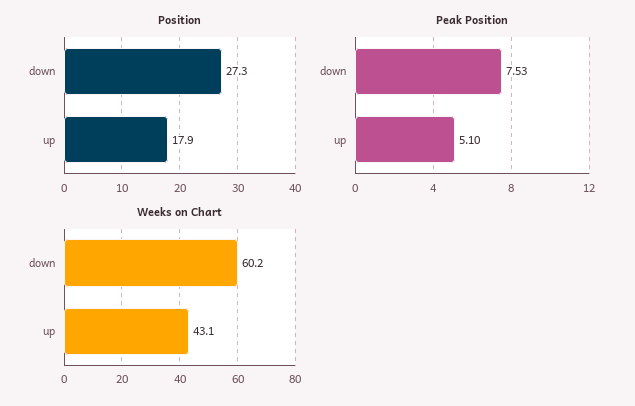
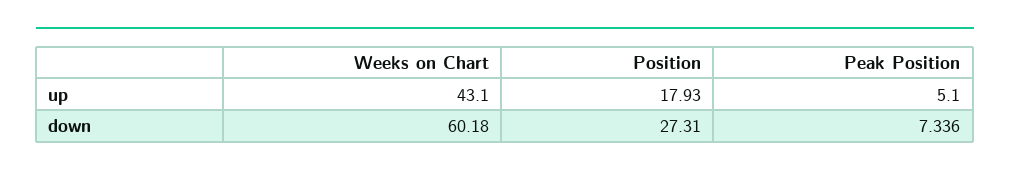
  {
    "Position": {
      "down": 27.31,
      "up": 17.93
    },
    "Peak Position": {
-     "down": 7.53,
+     "down": 7.336,
      "up": 5.1
    },
    "Weeks on Chart": {
      "down": 60.18,
      "up": 43.1
    }
  }

